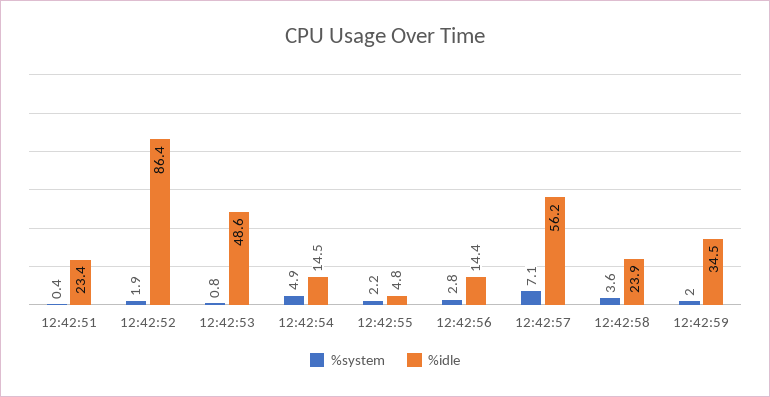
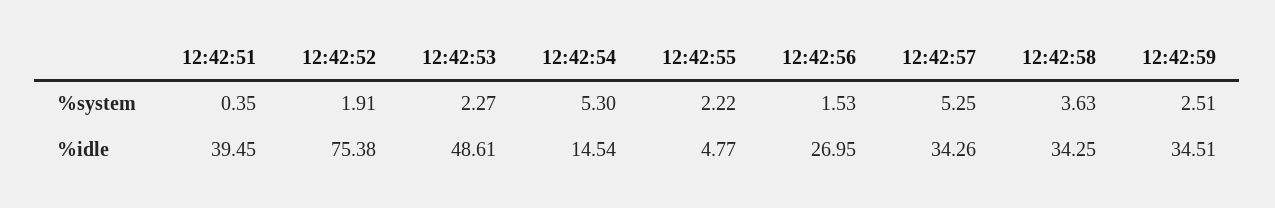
  {
    "%system": {
      "12:42:51": 0.35,
      "12:42:52": 1.91,
-     "12:42:53": 0.8,
+     "12:42:53": 2.27,
-     "12:42:54": 4.9,
+     "12:42:54": 5.3,
      "12:42:55": 2.22,
-     "12:42:56": 2.8,
+     "12:42:56": 1.53,
-     "12:42:57": 7.1,
+     "12:42:57": 5.25,
      "12:42:58": 3.63,
-     "12:42:59": 2
+     "12:42:59": 2.51
    },
    "%idle": {
-     "12:42:51": 23.4,
+     "12:42:51": 39.45,
-     "12:42:52": 86.4,
+     "12:42:52": 75.38,
      "12:42:53": 48.61,
      "12:42:54": 14.54,
      "12:42:55": 4.77,
-     "12:42:56": 14.4,
+     "12:42:56": 26.95,
-     "12:42:57": 56.2,
+     "12:42:57": 34.26,
-     "12:42:58": 23.9,
+     "12:42:58": 34.25,
      "12:42:59": 34.51
    }
  }

